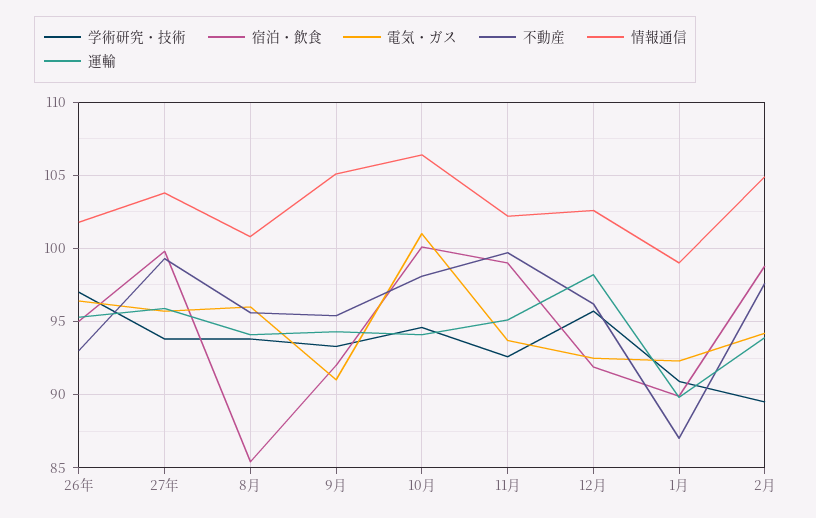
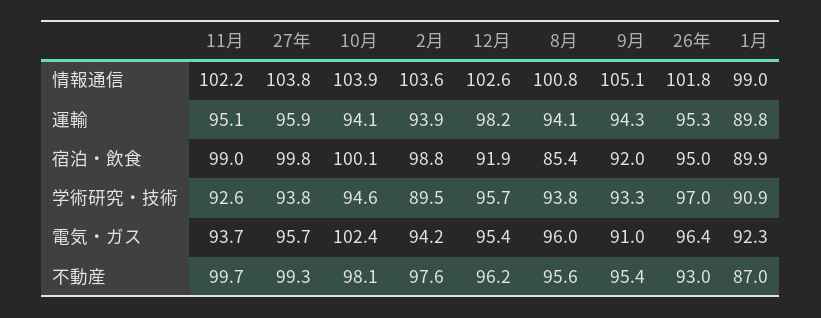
  {
    "学術研究・技術": {
      "26年": 97,
      "27年": 93.8,
      "8月": 93.8,
      "9月": 93.3,
      "10月": 94.6,
      "11月": 92.6,
      "12月": 95.7,
      "1月": 90.9,
      "2月": 89.5
    },
    "宿泊・飲食": {
      "26年": 95,
      "27年": 99.8,
      "8月": 85.4,
      "9月": 92,
      "10月": 100.1,
      "11月": 99,
      "12月": 91.9,
      "1月": 89.9,
      "2月": 98.8
    },
    "電気・ガス": {
      "26年": 96.4,
      "27年": 95.7,
      "8月": 96,
      "9月": 91,
-     "10月": 101,
+     "10月": 102.4,
      "11月": 93.7,
-     "12月": 92.5,
+     "12月": 95.4,
      "1月": 92.3,
      "2月": 94.2
    },
    "不動産": {
      "26年": 93,
      "27年": 99.3,
      "8月": 95.6,
      "9月": 95.4,
      "10月": 98.1,
      "11月": 99.7,
      "12月": 96.2,
      "1月": 87,
      "2月": 97.6
    },
    "情報通信": {
      "26年": 101.8,
      "27年": 103.8,
      "8月": 100.8,
      "9月": 105.1,
-     "10月": 106.5,
+     "10月": 103.9,
      "11月": 102.2,
      "12月": 102.6,
      "1月": 99,
-     "2月": 105
+     "2月": 103.6
    },
    "運輸": {
      "26年": 95.3,
      "27年": 95.9,
      "8月": 94.1,
      "9月": 94.3,
      "10月": 94.1,
      "11月": 95.1,
      "12月": 98.2,
      "1月": 89.8,
      "2月": 93.9
    }
  }

